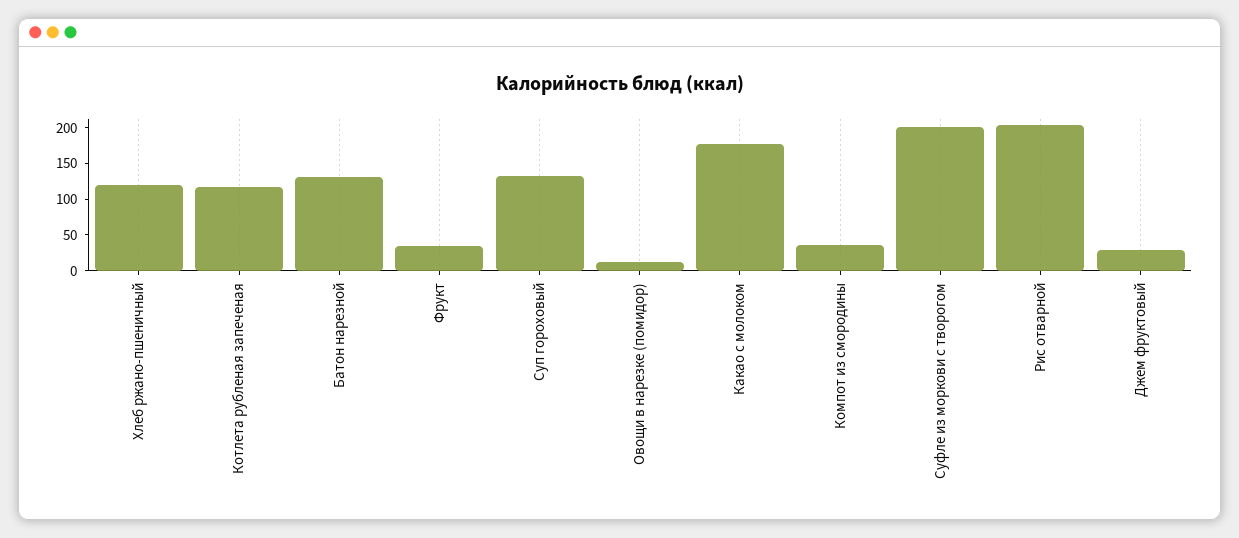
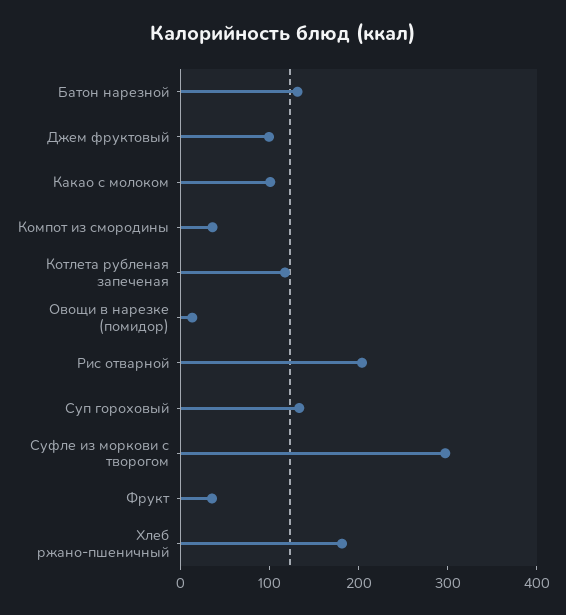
  {
-   "Хлеб ржано-пшеничный": 125,
+   "Хлеб ржано-пшеничный": 180,
    "Котлета рубленая запеченая": 120,
    "Батон нарезной": 140,
    "Фрукт": 40,
    "Суп гороховый": 140,
    "Овощи в нарезке (помидор)": 20,
-   "Какао с молоком": 175,
+   "Какао с молоком": 100,
    "Компот из смородины": 40,
-   "Суфле из моркови с творогом": 200,
+   "Суфле из моркови с творогом": 300,
    "Рис отварной": 200,
-   "Джем фруктовый": 25
+   "Джем фруктовый": 100
  }

